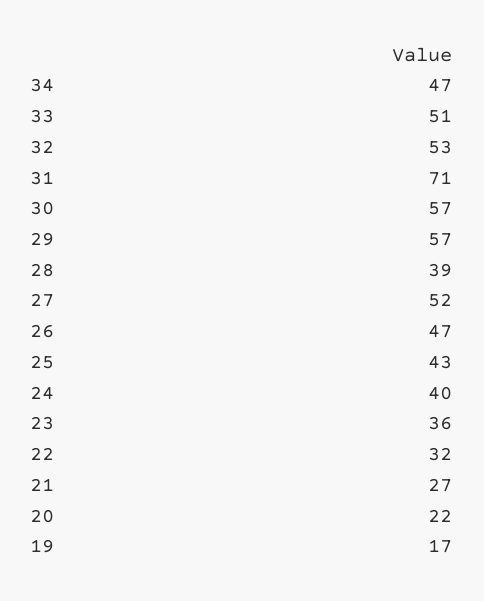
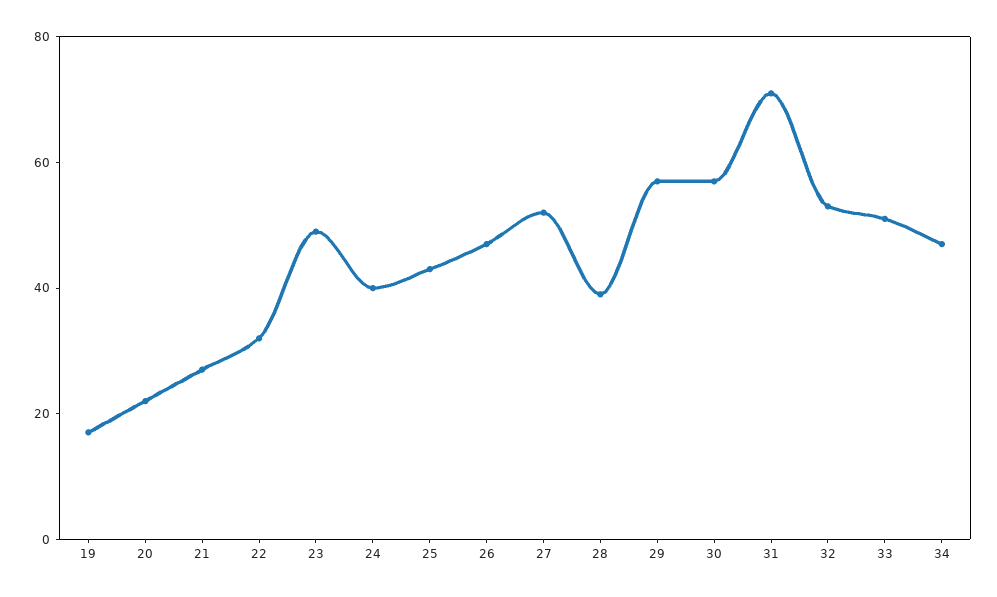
  {
    "34": 47,
    "33": 51,
    "32": 53,
    "31": 71,
    "30": 57,
    "29": 57,
    "28": 39,
    "27": 52,
    "26": 47,
    "25": 43,
    "24": 40,
-   "23": 36,
+   "23": 50,
    "22": 32,
    "21": 27,
    "20": 22,
    "19": 17
  }

